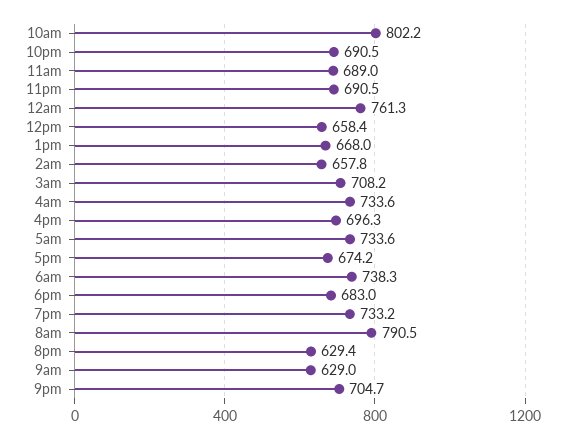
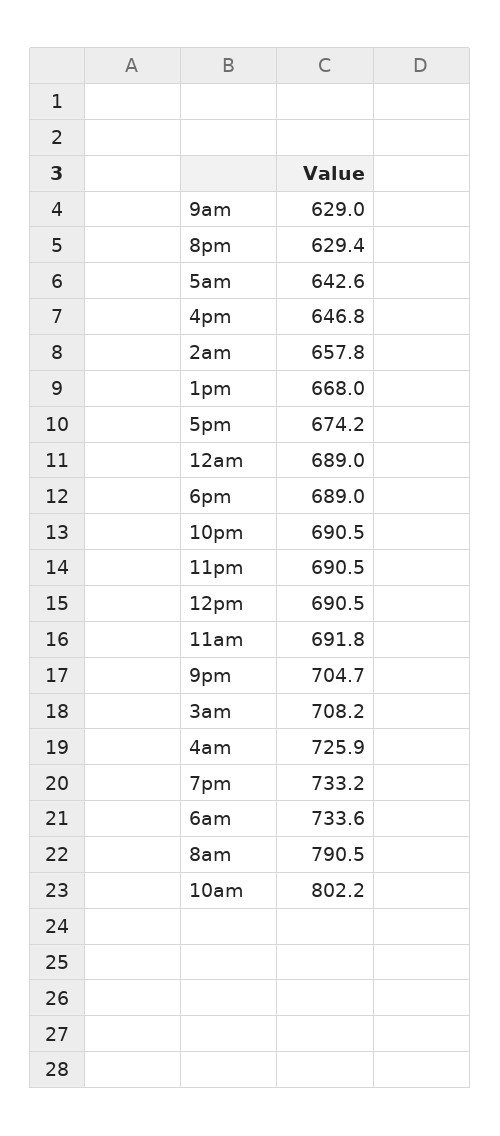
  {
    "10am": 802.2,
    "10pm": 690.5,
-   "11am": 689,
+   "11am": 691.8,
    "11pm": 690.5,
-   "12am": 761.3,
+   "12am": 689,
-   "12pm": 658.4,
+   "12pm": 690.5,
    "1pm": 668,
    "2am": 657.8,
    "3am": 708.2,
-   "4am": 733.6,
+   "4am": 725.9,
-   "4pm": 696.3,
+   "4pm": 646.8,
-   "5am": 733.6,
+   "5am": 642.6,
    "5pm": 674.2,
-   "6am": 738.3,
+   "6am": 733.6,
-   "6pm": 683,
+   "6pm": 689,
    "7pm": 733.2,
    "8am": 790.5,
    "8pm": 629.4,
    "9am": 629,
    "9pm": 704.7
  }

